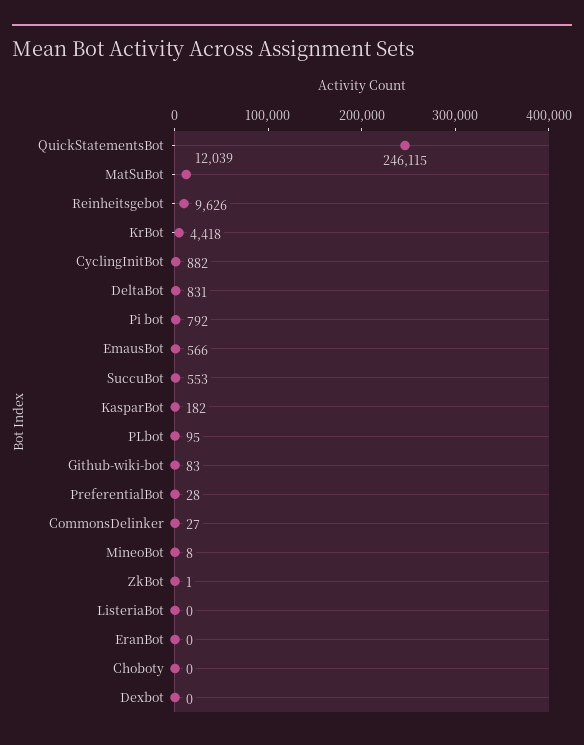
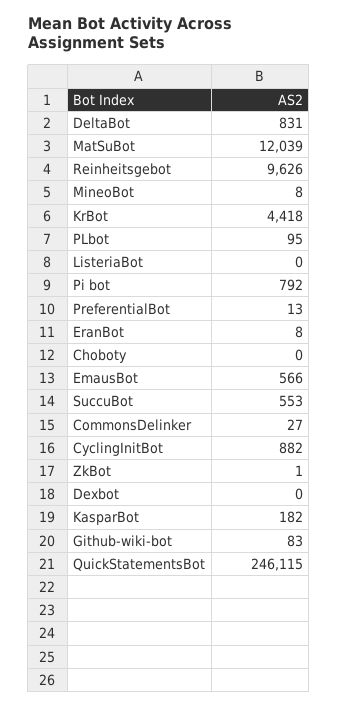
  {
    "QuickStatementsBot": 246115,
    "MatSuBot": 12039,
    "Reinheitsgebot": 9626,
    "KrBot": 4418,
    "CyclingInitBot": 882,
    "DeltaBot": 831,
    "Pi bot": 792,
    "EmausBot": 566,
    "SuccuBot": 553,
    "KasparBot": 182,
    "PLbot": 95,
    "Github-wiki-bot": 83,
-   "PreferentialBot": 28,
+   "PreferentialBot": 13,
    "CommonsDelinker": 27,
    "MineoBot": 8,
    "ZkBot": 1,
    "ListeriaBot": 0,
-   "EranBot": 0,
+   "EranBot": 8,
    "Choboty": 0,
    "Dexbot": 0
  }

